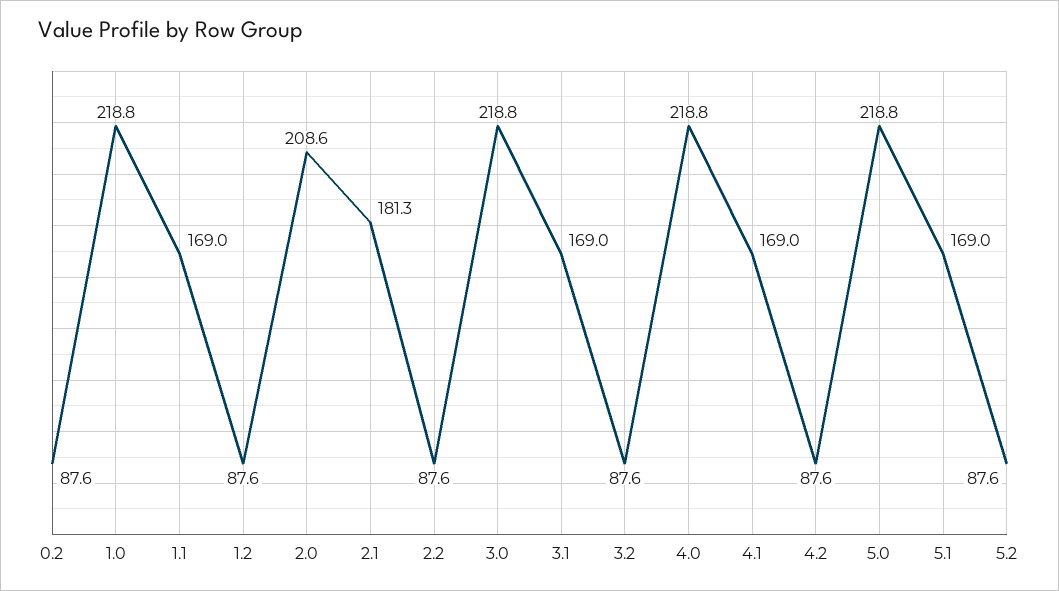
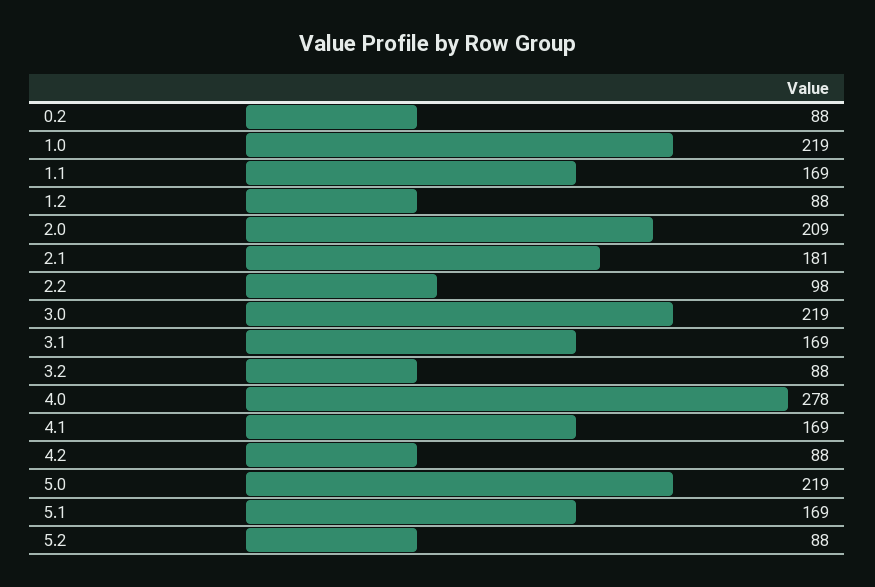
  {
    "0.2": 87.6,
    "1.0": 218.8,
    "1.1": 169,
    "1.2": 87.6,
    "2.0": 208.6,
    "2.1": 181.3,
-   "2.2": 87.6,
+   "2.2": 98,
    "3.0": 218.8,
    "3.1": 169,
    "3.2": 87.6,
-   "4.0": 218.8,
+   "4.0": 278,
    "4.1": 169,
    "4.2": 87.6,
    "5.0": 218.8,
    "5.1": 169,
    "5.2": 87.6
  }

